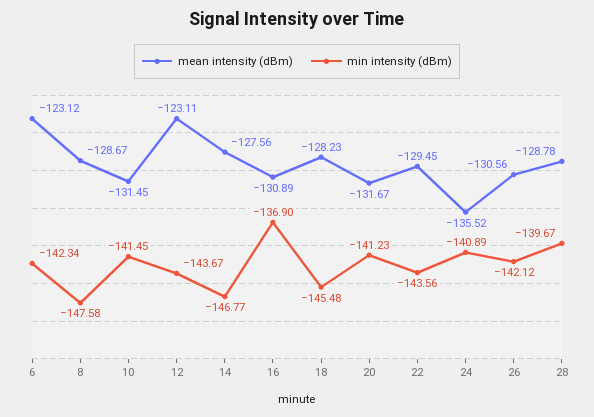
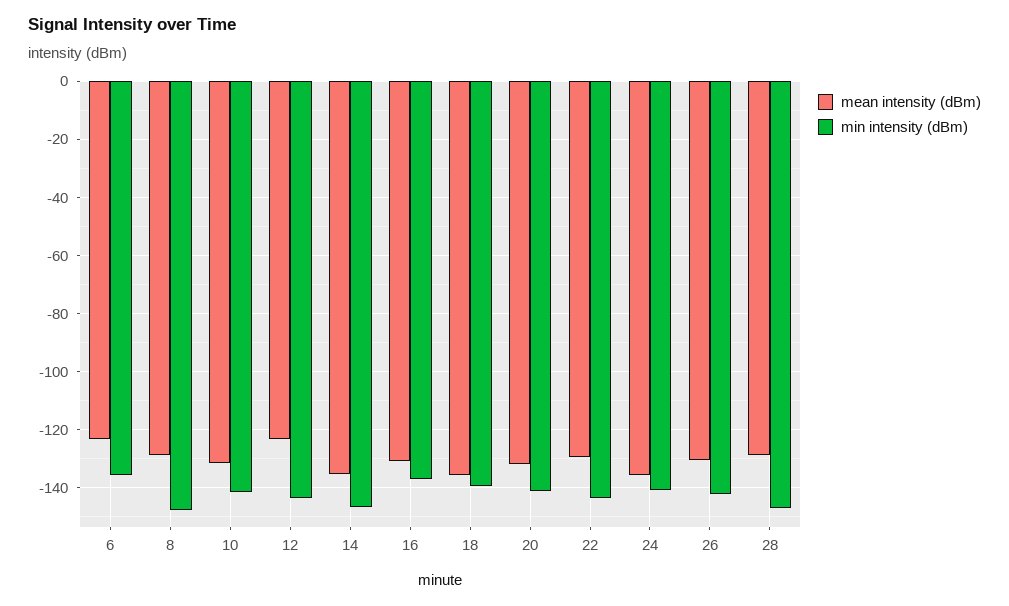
  {
    "mean intensity (dBm)": {
      "6": -123.12,
      "8": -128.67,
      "10": -131.45,
      "12": -123.11,
-     "14": -127.56,
+     "14": -135,
      "16": -130.89,
-     "18": -128.23,
+     "18": -135,
      "20": -131.67,
      "22": -129.45,
      "24": -135.52,
      "26": -130.56,
      "28": -128.78
    },
    "min intensity (dBm)": {
-     "6": -142.34,
+     "6": -135,
      "8": -147.58,
      "10": -141.45,
      "12": -143.67,
      "14": -146.77,
      "16": -136.9,
-     "18": -145.48,
+     "18": -140,
      "20": -141.23,
      "22": -143.56,
      "24": -140.89,
      "26": -142.12,
-     "28": -139.67
+     "28": -147.5
    }
  }

